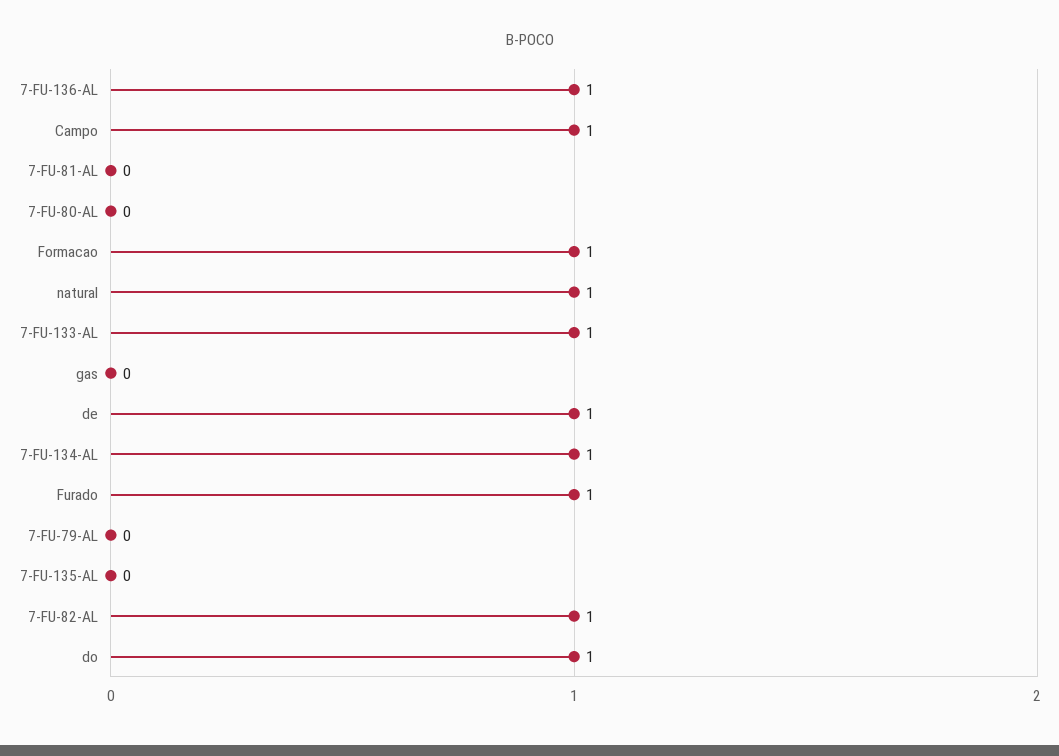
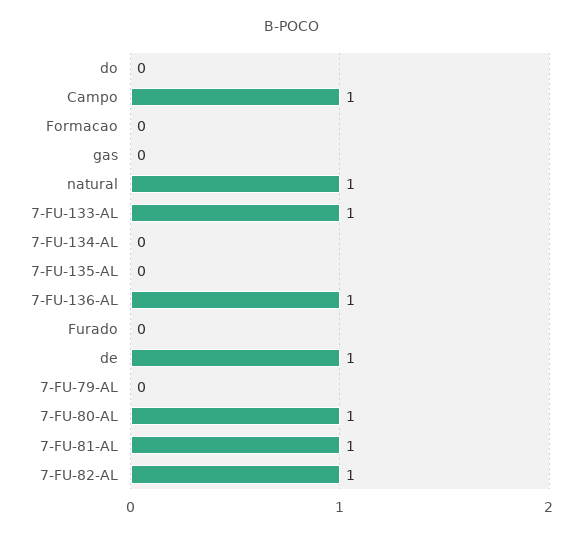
  {
    "7-FU-136-AL": 1,
    "Campo": 1,
-   "7-FU-81-AL": 0,
+   "7-FU-81-AL": 1,
-   "7-FU-80-AL": 0,
+   "7-FU-80-AL": 1,
-   "Formacao": 1,
+   "Formacao": 0,
    "natural": 1,
    "7-FU-133-AL": 1,
    "gas": 0,
    "de": 1,
-   "7-FU-134-AL": 1,
+   "7-FU-134-AL": 0,
-   "Furado": 1,
+   "Furado": 0,
    "7-FU-79-AL": 0,
    "7-FU-135-AL": 0,
    "7-FU-82-AL": 1,
-   "do": 1
+   "do": 0
  }

